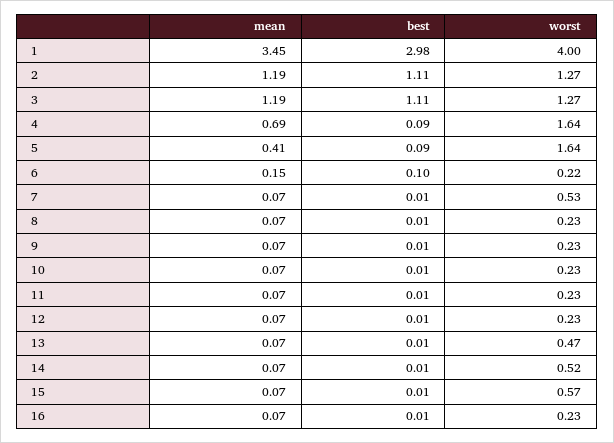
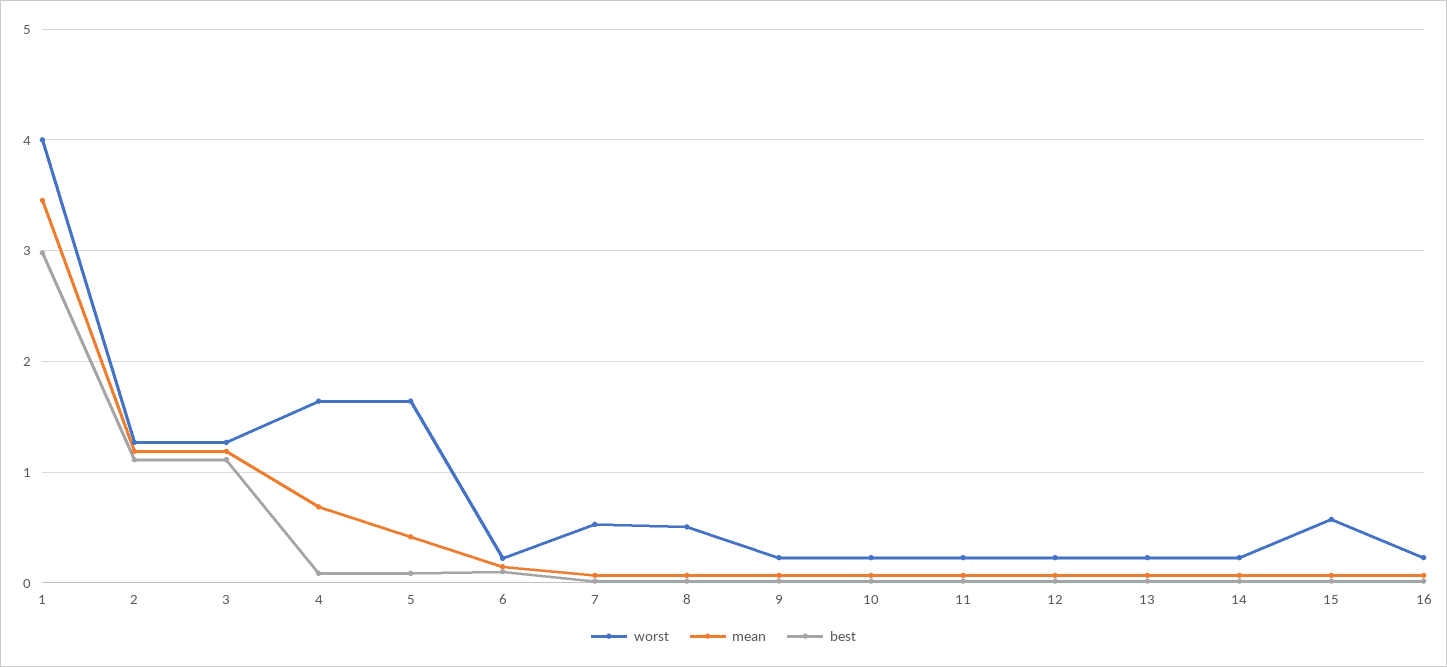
  {
    "mean": {
      "1": 3.45,
      "2": 1.19,
      "3": 1.19,
      "4": 0.69,
      "5": 0.41,
      "6": 0.15,
      "7": 0.07,
      "8": 0.07,
      "9": 0.07,
      "10": 0.07,
      "11": 0.07,
      "12": 0.07,
      "13": 0.07,
      "14": 0.07,
      "15": 0.07,
      "16": 0.07
    },
    "best": {
      "1": 2.98,
      "2": 1.11,
      "3": 1.11,
      "4": 0.09,
      "5": 0.09,
      "6": 0.1,
      "7": 0.01,
      "8": 0.01,
      "9": 0.01,
      "10": 0.01,
      "11": 0.01,
      "12": 0.01,
      "13": 0.01,
      "14": 0.01,
      "15": 0.01,
      "16": 0.01
    },
    "worst": {
      "1": 4,
      "2": 1.27,
      "3": 1.27,
      "4": 1.64,
      "5": 1.64,
      "6": 0.22,
      "7": 0.53,
-     "8": 0.23,
+     "8": 0.5,
      "9": 0.23,
      "10": 0.23,
      "11": 0.23,
      "12": 0.23,
-     "13": 0.47,
+     "13": 0.2,
-     "14": 0.52,
+     "14": 0.2,
      "15": 0.57,
      "16": 0.23
    }
  }

